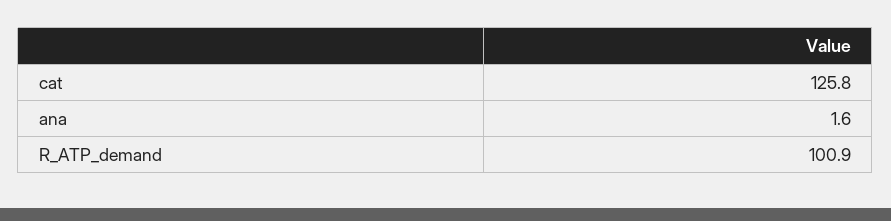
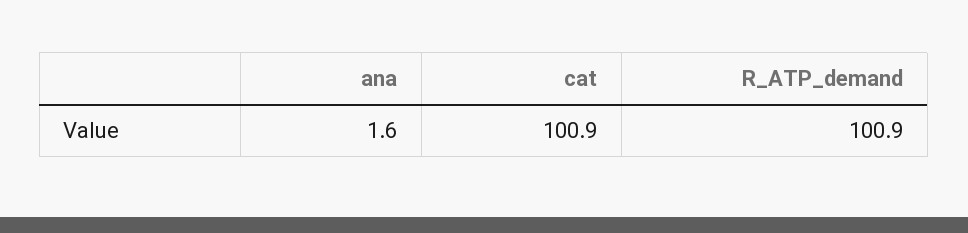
  {
-   "cat": 125.8,
+   "cat": 100.9,
    "ana": 1.6,
    "R_ATP_demand": 100.9
  }

